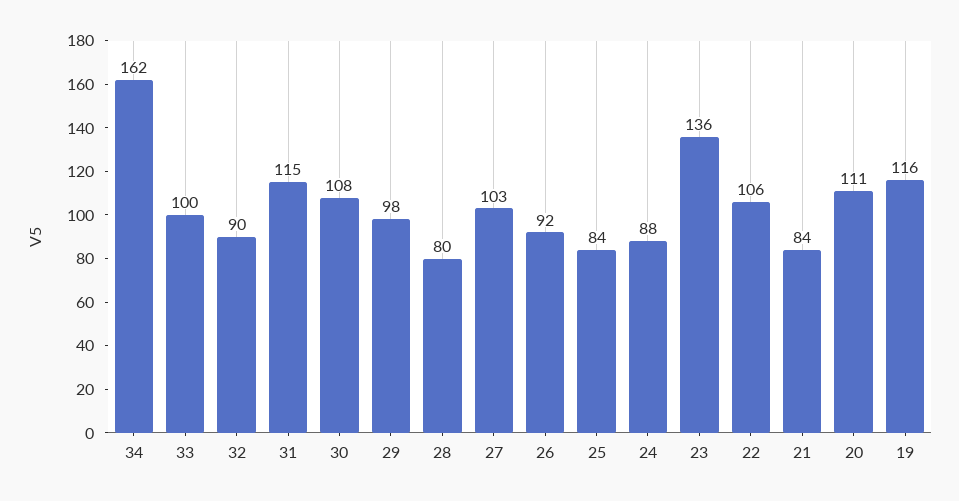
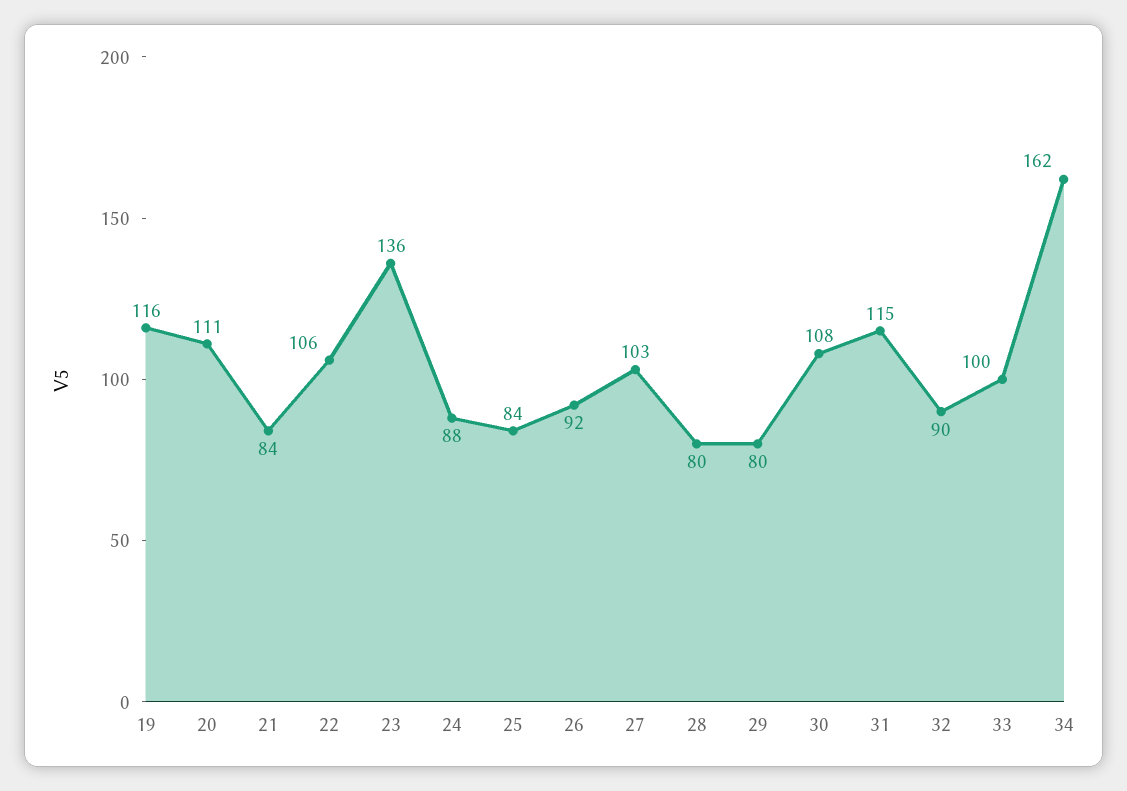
  {
    "34": 162,
    "33": 100,
    "32": 90,
    "31": 115,
    "30": 108,
-   "29": 98,
+   "29": 80,
    "28": 80,
    "27": 103,
    "26": 92,
    "25": 84,
    "24": 88,
    "23": 136,
    "22": 106,
    "21": 84,
    "20": 111,
    "19": 116
  }

